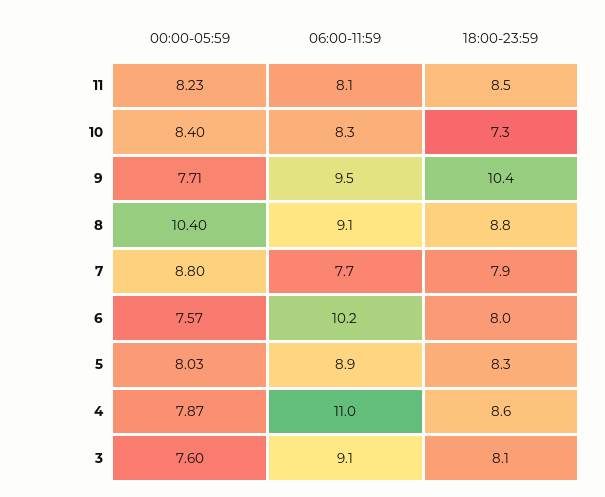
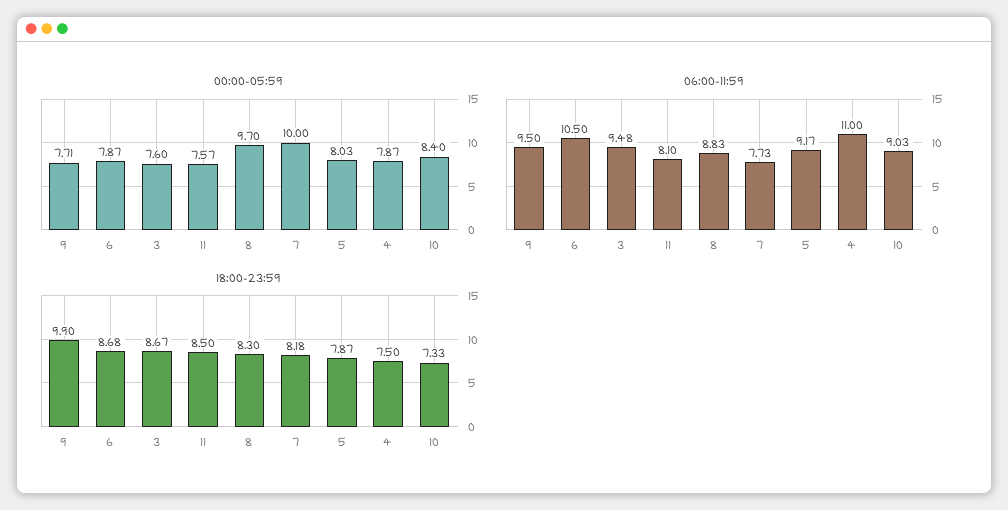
  {
    "00:00-05:59": {
-     "11": 8.23,
+     "11": 7.57,
      "10": 8.4,
      "9": 7.71,
-     "8": 10.4,
+     "8": 9.7,
-     "7": 8.8,
+     "7": 10,
-     "6": 7.57,
+     "6": 7.87,
      "5": 8.03,
      "4": 7.87,
      "3": 7.6
    },
    "06:00-11:59": {
      "11": 8.1,
-     "10": 8.3,
+     "10": 9.03,
      "9": 9.5,
-     "8": 9.1,
+     "8": 8.83,
      "7": 7.73,
-     "6": 10.2,
+     "6": 10.5,
-     "5": 8.9,
+     "5": 9.17,
      "4": 11,
-     "3": 9.1
+     "3": 9.48
    },
    "18:00-23:59": {
      "11": 8.5,
      "10": 7.33,
-     "9": 10.4,
+     "9": 9.9,
-     "8": 8.8,
+     "8": 8.3,
-     "7": 7.9,
+     "7": 8.18,
-     "6": 8,
+     "6": 8.68,
-     "5": 8.3,
+     "5": 7.87,
-     "4": 8.6,
+     "4": 7.5,
-     "3": 8.1
+     "3": 8.67
    }
  }

